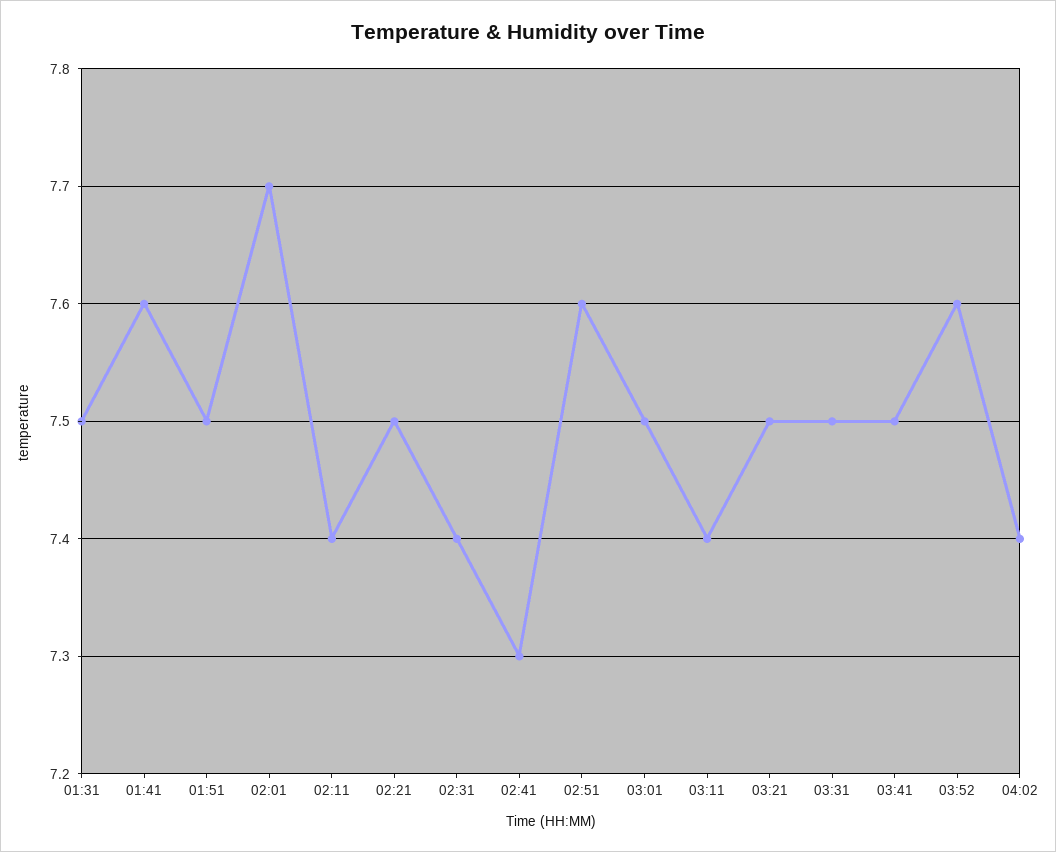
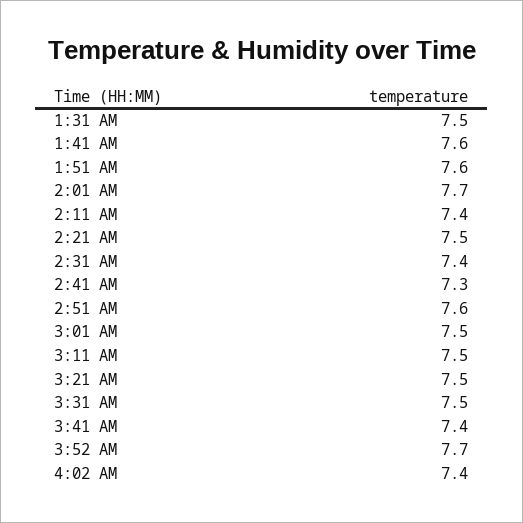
  {
    "01:31": 7.5,
    "01:41": 7.6,
-   "01:51": 7.5,
+   "01:51": 7.6,
    "02:01": 7.7,
    "02:11": 7.4,
    "02:21": 7.5,
    "02:31": 7.4,
    "02:41": 7.3,
    "02:51": 7.6,
    "03:01": 7.5,
-   "03:11": 7.4,
+   "03:11": 7.5,
    "03:21": 7.5,
    "03:31": 7.5,
-   "03:41": 7.5,
+   "03:41": 7.4,
-   "03:52": 7.6,
+   "03:52": 7.7,
    "04:02": 7.4
  }

